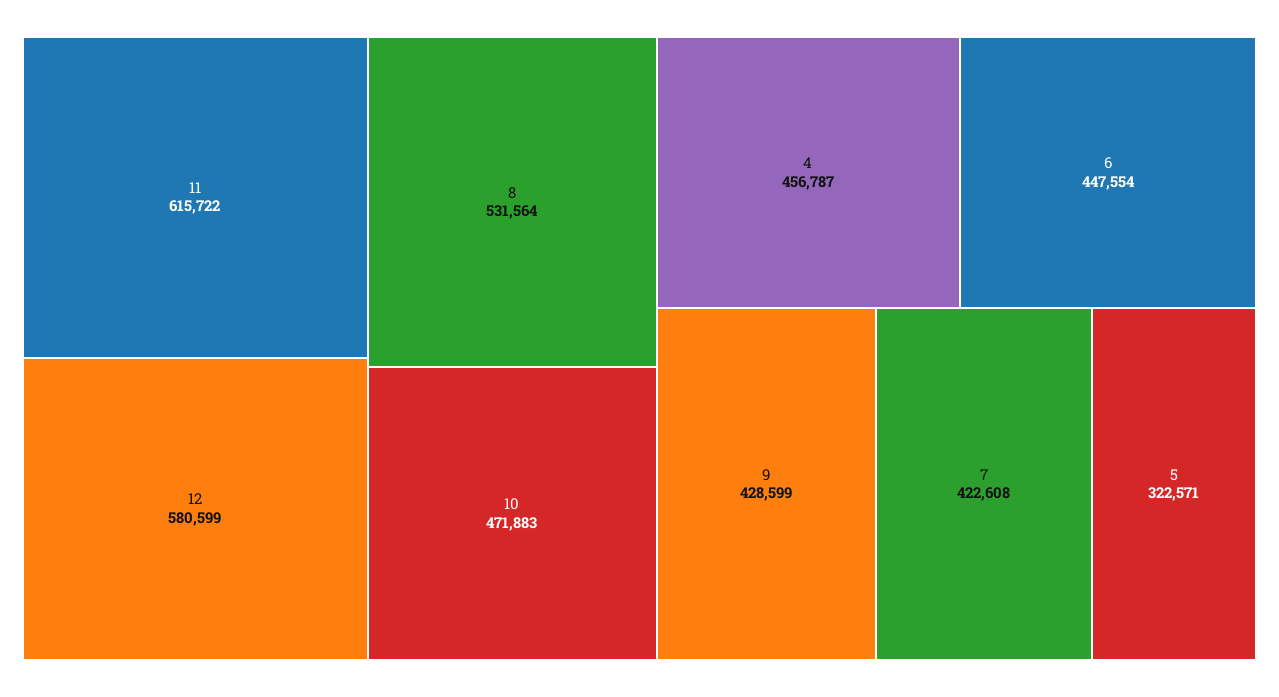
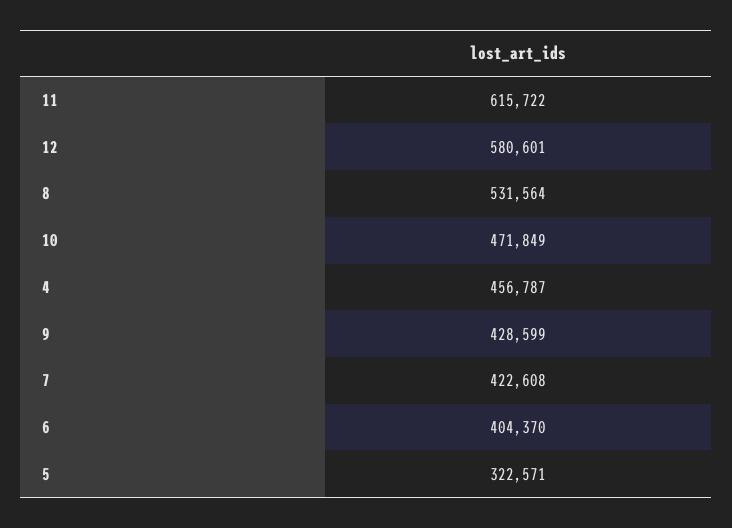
  {
    "11": 615722,
-   "12": 580599,
+   "12": 580601,
    "8": 531564,
-   "10": 471883,
+   "10": 471849,
    "4": 456787,
-   "6": 447554,
+   "6": 404370,
    "9": 428599,
    "7": 422608,
    "5": 322571
  }

